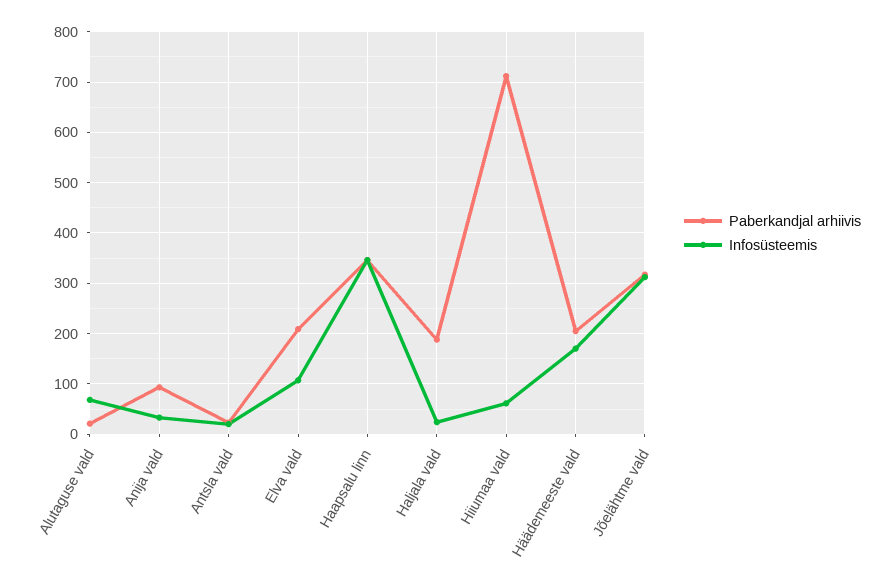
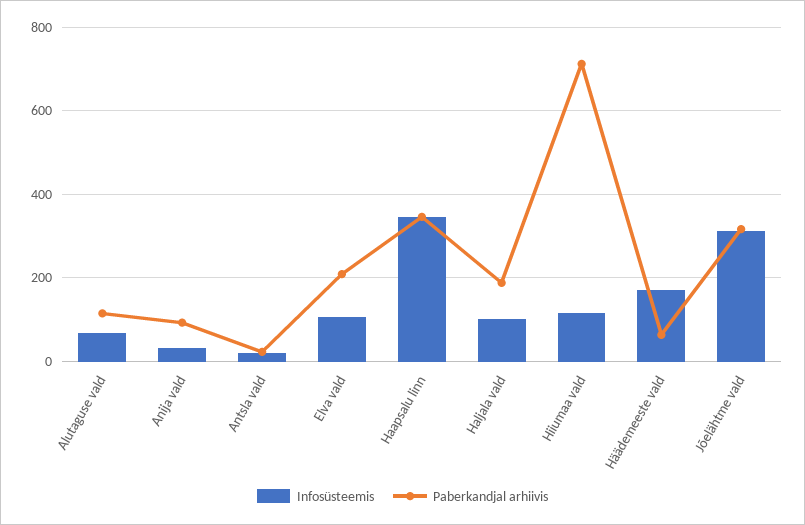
  {
    "Paberkandjal arhiivis": {
-     "Alutaguse vald": 20,
+     "Alutaguse vald": 120,
      "Anija vald": 100,
      "Antsla vald": 20,
      "Elva vald": 200,
      "Haapsalu linn": 340,
      "Haljala vald": 180,
      "Hiiumaa vald": 720,
-     "Häädemeeste vald": 200,
+     "Häädemeeste vald": 60,
      "Jõelähtme vald": 320
    },
    "Infosüsteemis": {
      "Alutaguse vald": 60,
      "Anija vald": 40,
      "Antsla vald": 20,
      "Elva vald": 100,
      "Haapsalu linn": 340,
-     "Haljala vald": 20,
+     "Haljala vald": 100,
-     "Hiiumaa vald": 60,
+     "Hiiumaa vald": 120,
      "Häädemeeste vald": 180,
      "Jõelähtme vald": 320
    }
  }

